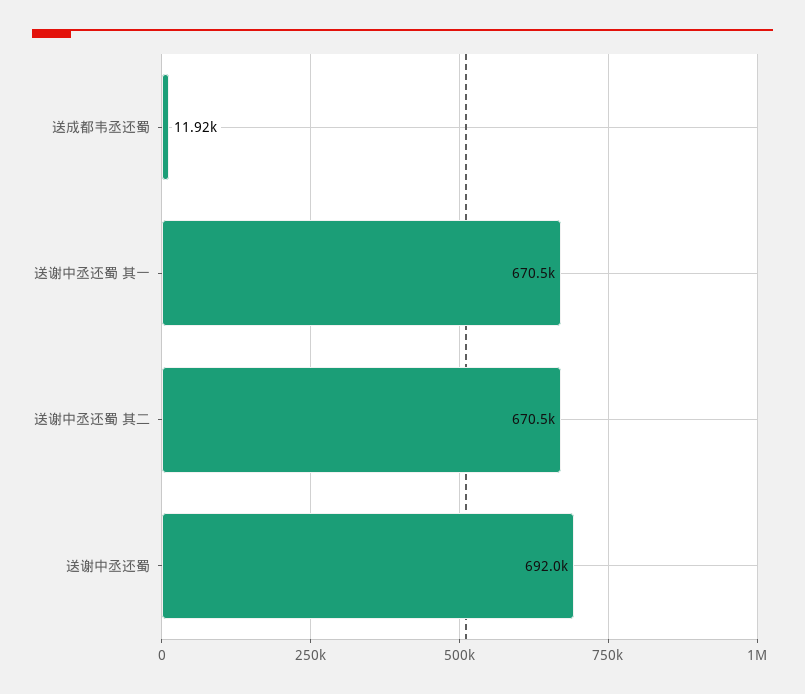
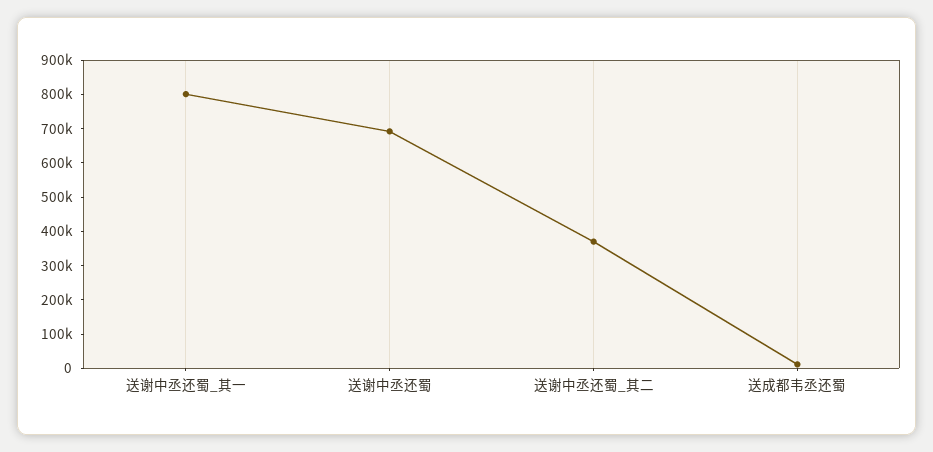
  {
    "送成都韦丞还蜀": 11920,
-   "送谢中丞还蜀 其一": 670500,
+   "送谢中丞还蜀 其一": 800000,
-   "送谢中丞还蜀 其二": 670500,
+   "送谢中丞还蜀 其二": 375000,
    "送谢中丞还蜀": 692000
  }

